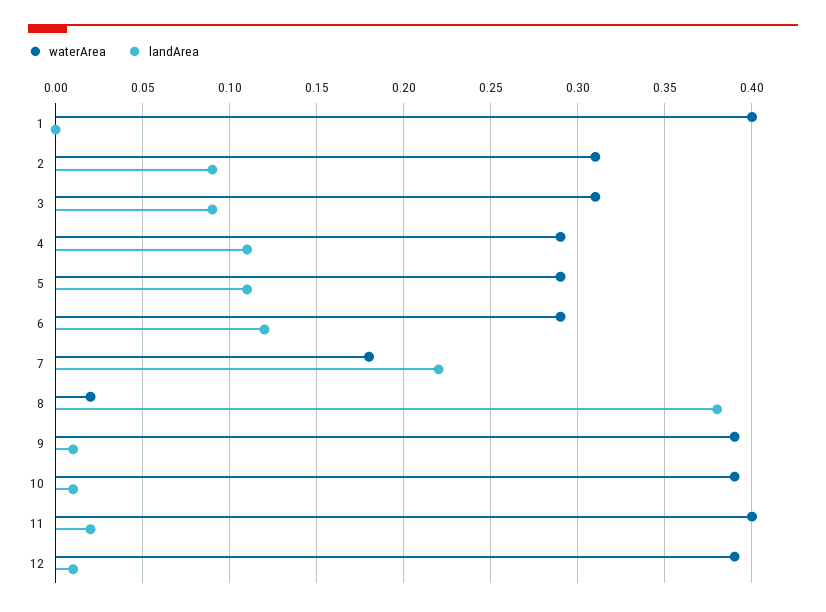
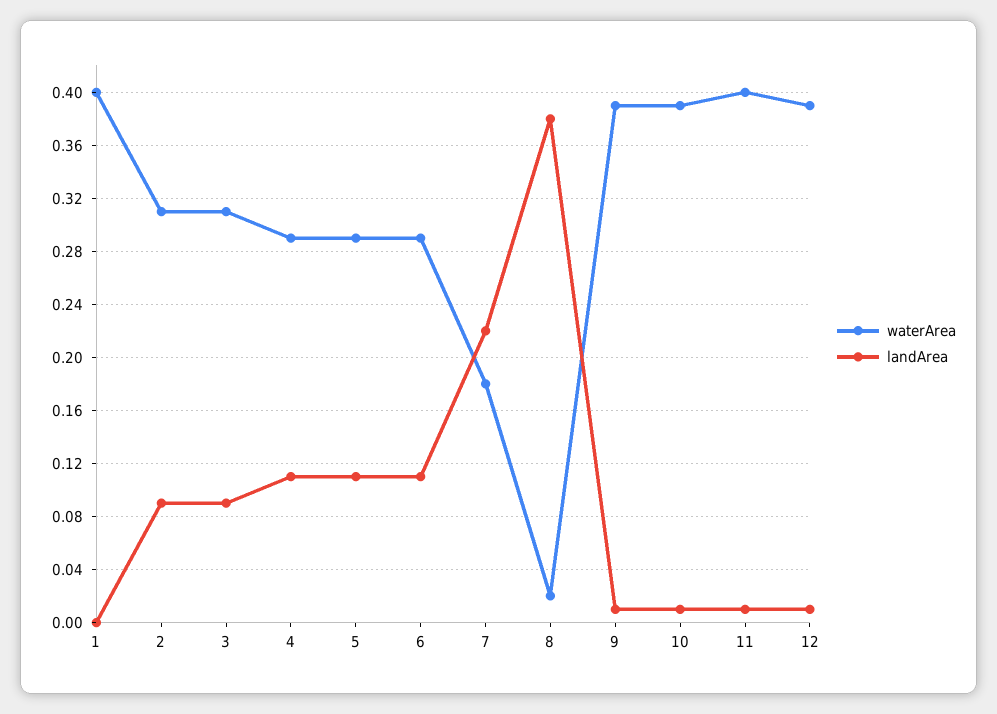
  {
    "waterArea": {
      "1": 0.4,
      "2": 0.31,
      "3": 0.31,
      "4": 0.29,
      "5": 0.29,
      "6": 0.29,
      "7": 0.18,
      "8": 0.02,
      "9": 0.39,
      "10": 0.39,
      "11": 0.4,
      "12": 0.39
    },
    "landArea": {
      "1": 0,
      "2": 0.09,
      "3": 0.09,
      "4": 0.11,
      "5": 0.11,
-     "6": 0.12,
+     "6": 0.11,
      "7": 0.22,
      "8": 0.38,
      "9": 0.01,
      "10": 0.01,
-     "11": 0.02,
+     "11": 0.01,
      "12": 0.01
    }
  }

